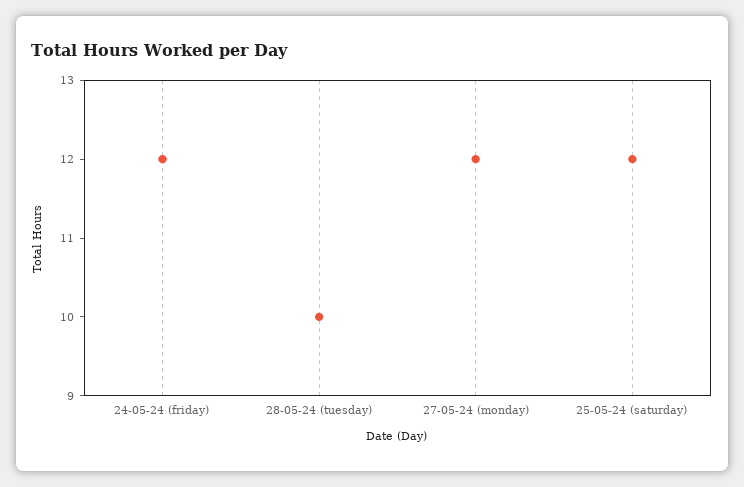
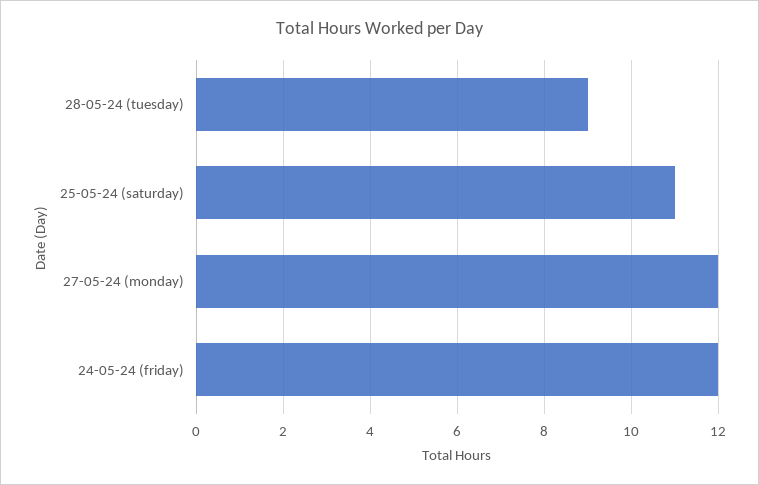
  {
    "24-05-24 (friday)": 12,
-   "28-05-24 (tuesday)": 10,
+   "28-05-24 (tuesday)": 9,
    "27-05-24 (monday)": 12,
-   "25-05-24 (saturday)": 12
+   "25-05-24 (saturday)": 11
  }

